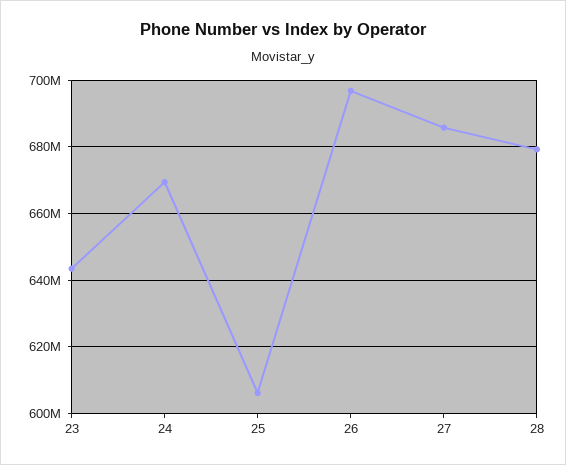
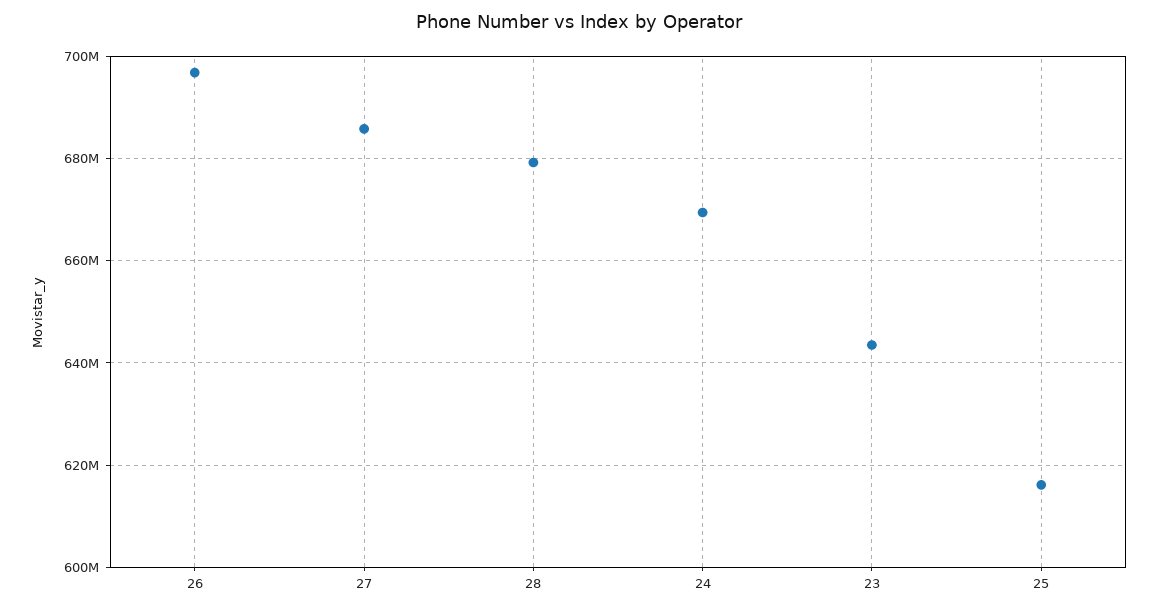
  {
    "23": 644000000,
    "24": 670000000,
-   "25": 606000000,
+   "25": 616000000,
    "26": 696000000,
    "27": 686000000,
    "28": 680000000
  }

